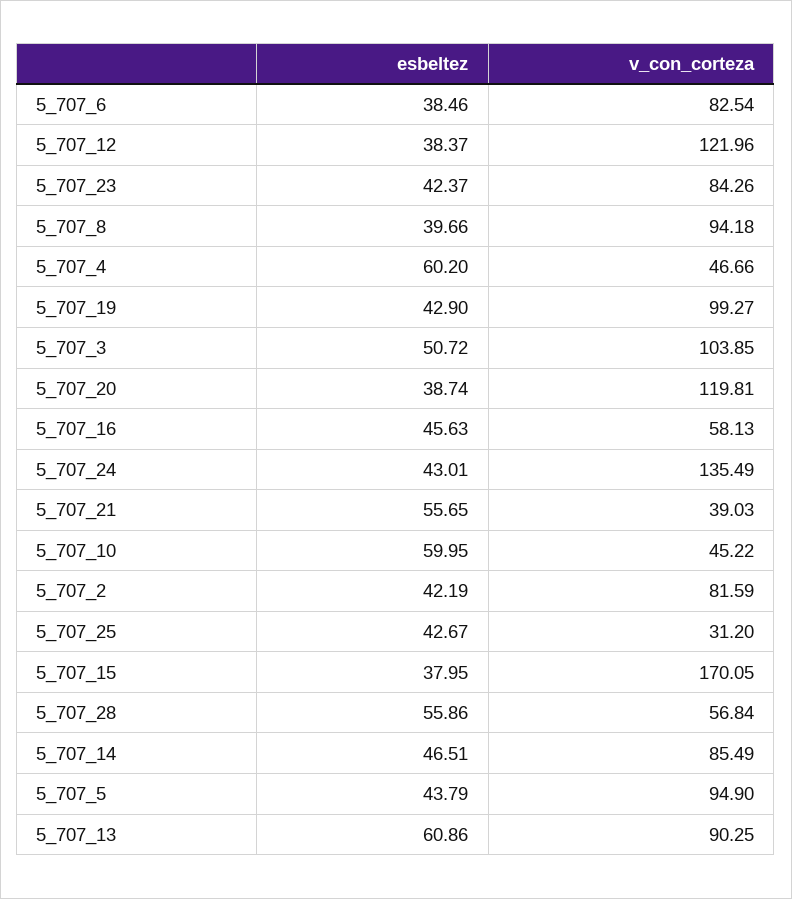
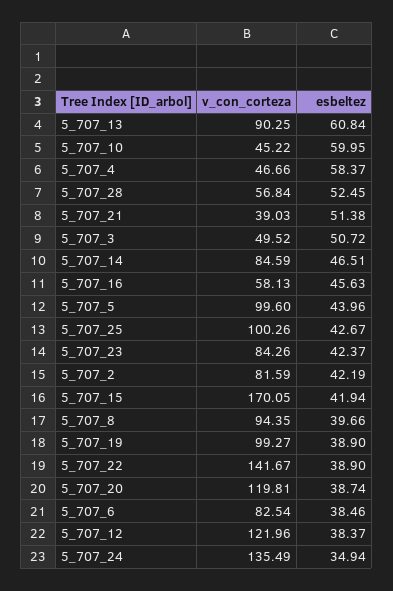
  {
    "esbeltez": {
      "5_707_6": 38.46,
      "5_707_12": 38.37,
      "5_707_23": 42.37,
      "5_707_8": 39.66,
-     "5_707_4": 60.2,
+     "5_707_4": 58.37,
-     "5_707_19": 42.9,
+     "5_707_19": 38.9,
      "5_707_3": 50.72,
      "5_707_20": 38.74,
      "5_707_16": 45.63,
-     "5_707_24": 43.01,
+     "5_707_24": 34.94,
-     "5_707_21": 55.65,
+     "5_707_21": 51.38,
      "5_707_10": 59.95,
      "5_707_2": 42.19,
      "5_707_25": 42.67,
-     "5_707_15": 37.95,
+     "5_707_15": 41.94,
-     "5_707_28": 55.86,
+     "5_707_28": 52.45,
      "5_707_14": 46.51,
-     "5_707_5": 43.79,
+     "5_707_5": 43.96,
-     "5_707_13": 60.86
+     "5_707_13": 60.84,
+     "5_707_22": 38.9
    },
    "v_con_corteza": {
      "5_707_6": 82.54,
      "5_707_12": 121.96,
      "5_707_23": 84.26,
-     "5_707_8": 94.18,
+     "5_707_8": 94.35,
      "5_707_4": 46.66,
      "5_707_19": 99.27,
-     "5_707_3": 103.85,
+     "5_707_3": 49.52,
      "5_707_20": 119.81,
      "5_707_16": 58.13,
      "5_707_24": 135.49,
      "5_707_21": 39.03,
      "5_707_10": 45.22,
      "5_707_2": 81.59,
-     "5_707_25": 31.2,
+     "5_707_25": 100.26,
      "5_707_15": 170.05,
      "5_707_28": 56.84,
-     "5_707_14": 85.49,
+     "5_707_14": 84.59,
-     "5_707_5": 94.9,
+     "5_707_5": 99.6,
-     "5_707_13": 90.25
+     "5_707_13": 90.25,
+     "5_707_22": 141.67
    }
  }

